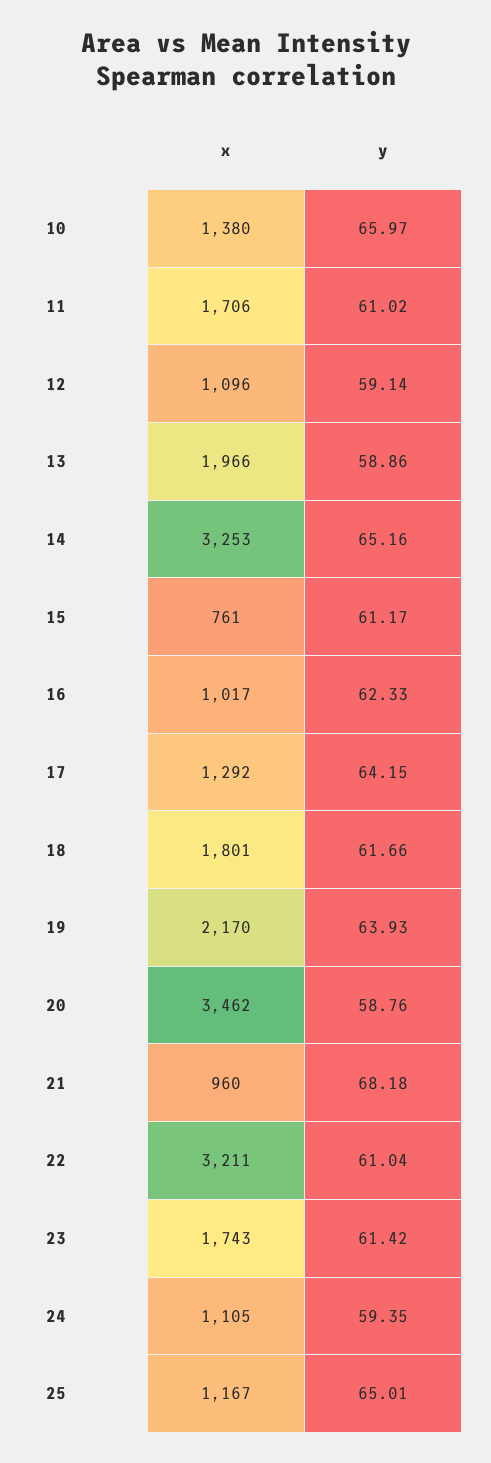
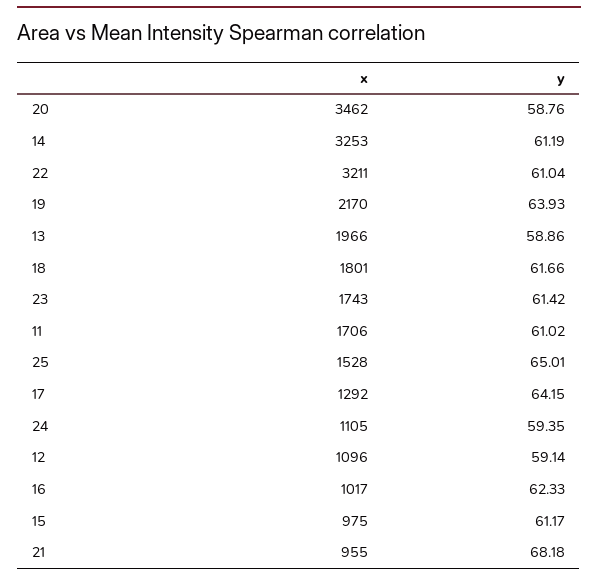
  {
    "x": {
-     "10": 1380,
      "11": 1706,
      "12": 1096,
      "13": 1966,
      "14": 3253,
-     "15": 761,
+     "15": 975,
      "16": 1017,
      "17": 1292,
      "18": 1801,
      "19": 2170,
      "20": 3462,
-     "21": 960,
+     "21": 955,
      "22": 3211,
      "23": 1743,
      "24": 1105,
-     "25": 1167
+     "25": 1528
    },
    "y": {
-     "10": 65.97,
      "11": 61.02,
      "12": 59.14,
      "13": 58.86,
-     "14": 65.16,
+     "14": 61.19,
      "15": 61.17,
      "16": 62.33,
      "17": 64.15,
      "18": 61.66,
      "19": 63.93,
      "20": 58.76,
      "21": 68.18,
      "22": 61.04,
      "23": 61.42,
      "24": 59.35,
      "25": 65.01
    }
  }

